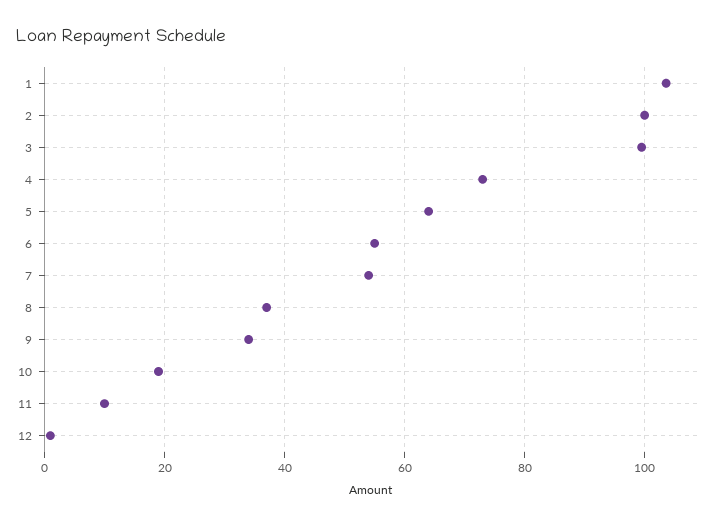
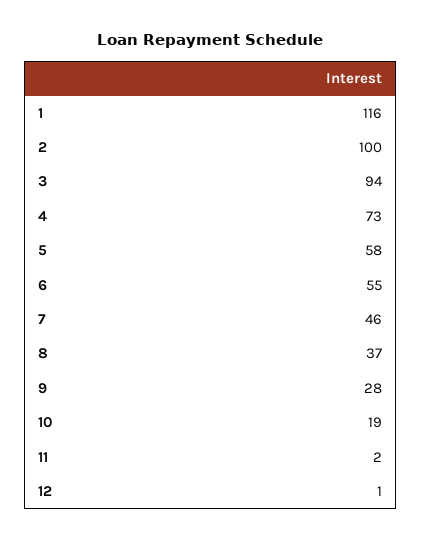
  {
-   "1": 104,
+   "1": 116,
    "2": 100,
-   "3": 100,
+   "3": 94,
    "4": 73,
-   "5": 64,
+   "5": 58,
    "6": 55,
-   "7": 54,
+   "7": 46,
    "8": 37,
-   "9": 34,
+   "9": 28,
    "10": 19,
-   "11": 10,
+   "11": 2,
    "12": 1
  }

